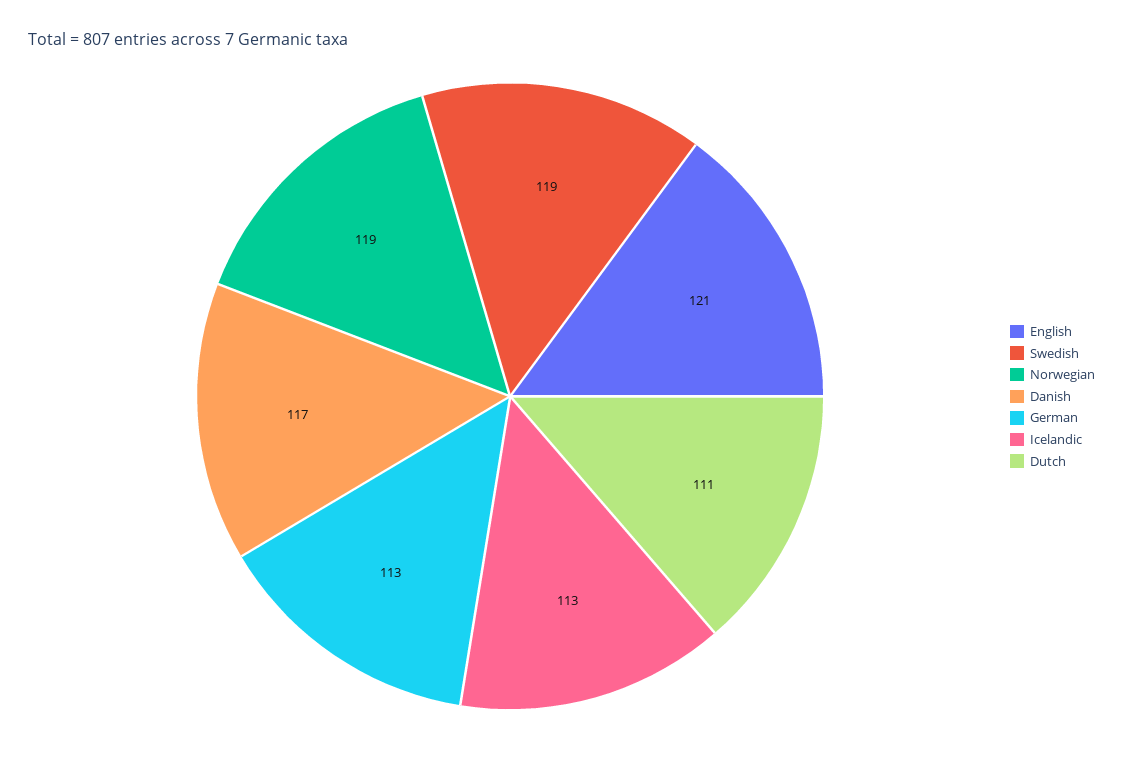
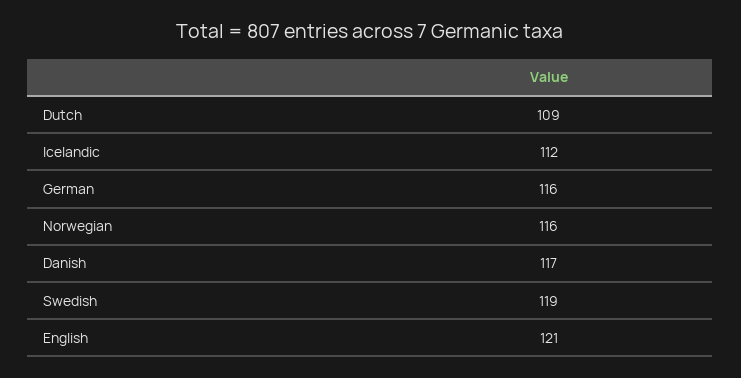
  {
    "English": 121,
    "Swedish": 119,
-   "Norwegian": 119,
+   "Norwegian": 116,
    "Danish": 117,
-   "German": 113,
+   "German": 116,
-   "Icelandic": 113,
+   "Icelandic": 112,
-   "Dutch": 111
+   "Dutch": 109
  }

